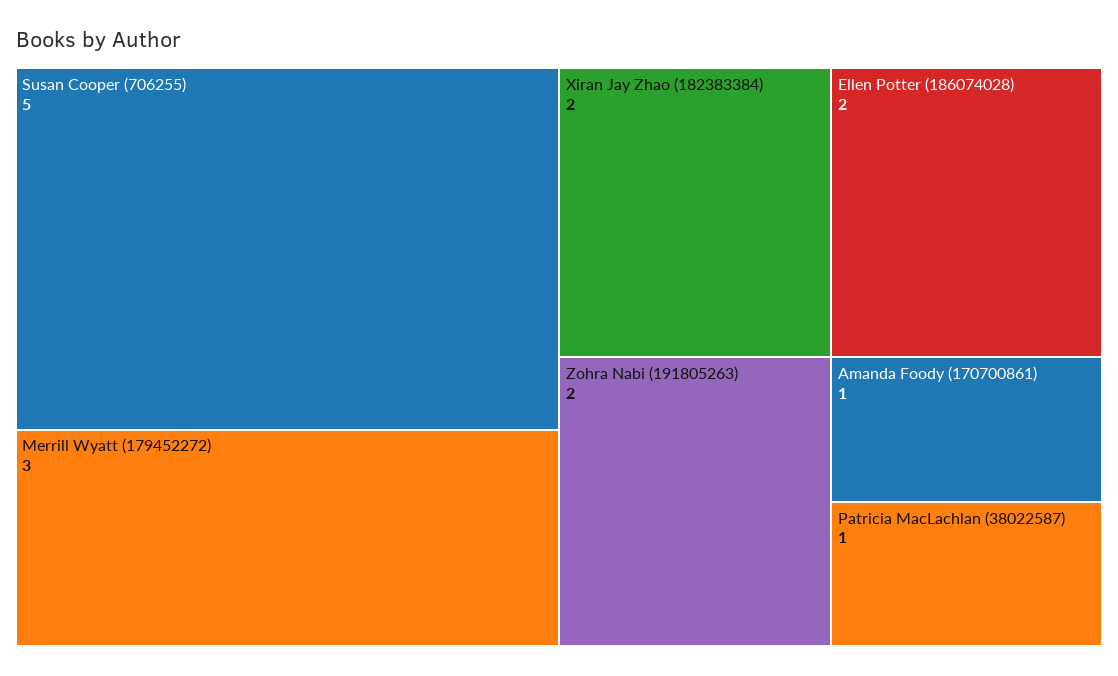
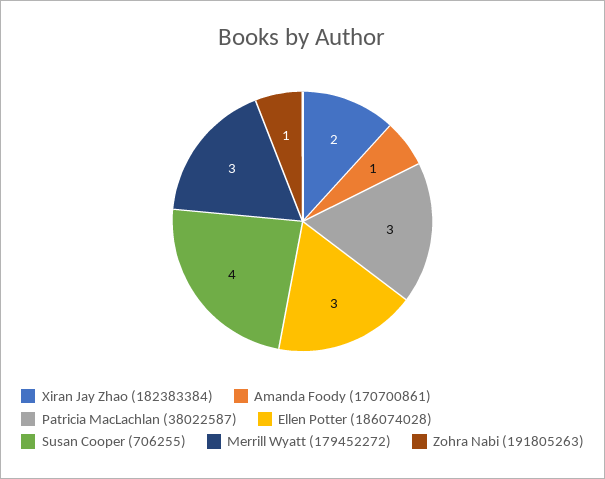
  {
-   "Susan Cooper (706255)": 5,
+   "Susan Cooper (706255)": 4,
    "Merrill Wyatt (179452272)": 3,
    "Xiran Jay Zhao (182383384)": 2,
-   "Ellen Potter (186074028)": 2,
+   "Ellen Potter (186074028)": 3,
-   "Zohra Nabi (191805263)": 2,
+   "Zohra Nabi (191805263)": 1,
    "Amanda Foody (170700861)": 1,
-   "Patricia MacLachlan (38022587)": 1
+   "Patricia MacLachlan (38022587)": 3
  }

